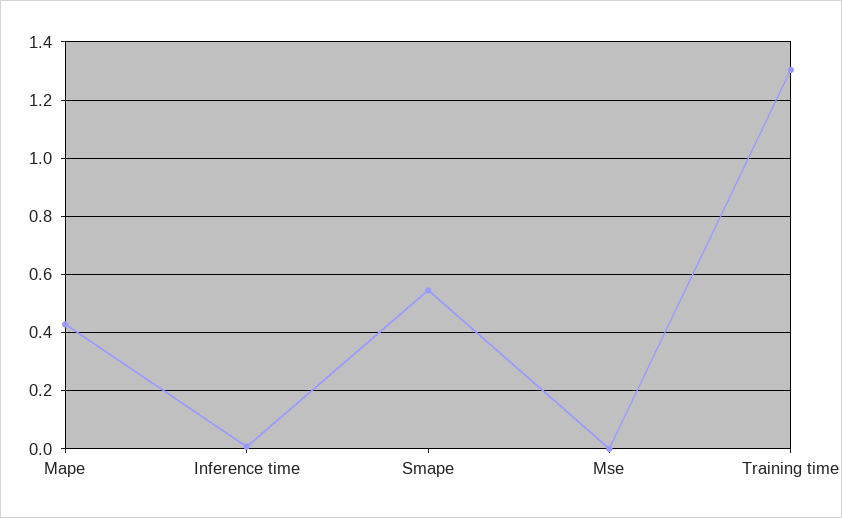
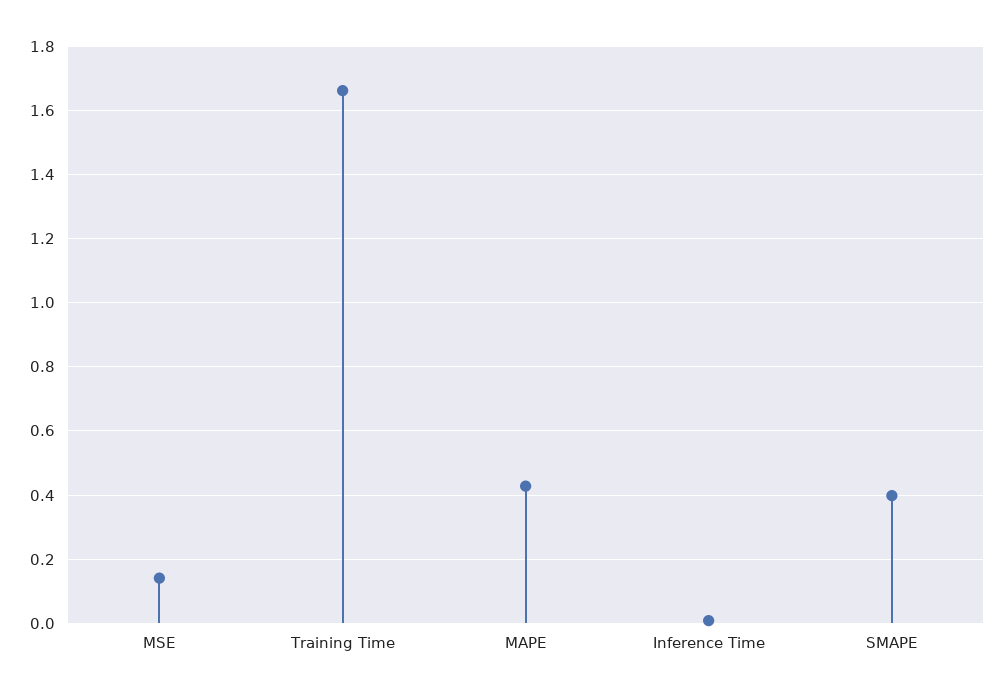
  {
    "Mape": 0.42,
    "Inference time": 0,
-   "Smape": 0.55,
+   "Smape": 0.4,
-   "Mse": 0,
+   "Mse": 0.14,
-   "Training time": 1.3
+   "Training time": 1.66
  }

